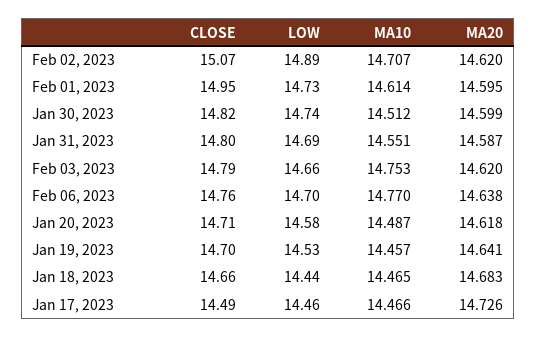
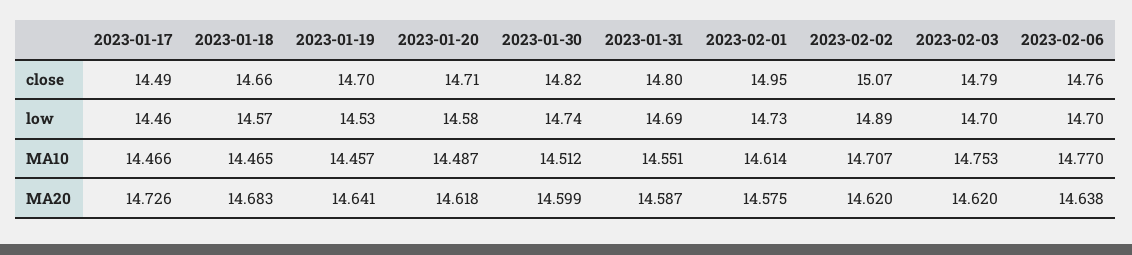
  {
    "CLOSE": {
      "Feb 02, 2023": 15.07,
      "Feb 01, 2023": 14.95,
      "Jan 30, 2023": 14.82,
      "Jan 31, 2023": 14.8,
      "Feb 03, 2023": 14.79,
      "Feb 06, 2023": 14.76,
      "Jan 20, 2023": 14.71,
      "Jan 19, 2023": 14.7,
      "Jan 18, 2023": 14.66,
      "Jan 17, 2023": 14.49
    },
    "LOW": {
      "Feb 02, 2023": 14.89,
      "Feb 01, 2023": 14.73,
      "Jan 30, 2023": 14.74,
      "Jan 31, 2023": 14.69,
-     "Feb 03, 2023": 14.66,
+     "Feb 03, 2023": 14.7,
      "Feb 06, 2023": 14.7,
      "Jan 20, 2023": 14.58,
      "Jan 19, 2023": 14.53,
-     "Jan 18, 2023": 14.44,
+     "Jan 18, 2023": 14.57,
      "Jan 17, 2023": 14.46
    },
    "MA10": {
      "Feb 02, 2023": 14.707,
      "Feb 01, 2023": 14.614,
      "Jan 30, 2023": 14.512,
      "Jan 31, 2023": 14.551,
      "Feb 03, 2023": 14.753,
      "Feb 06, 2023": 14.77,
      "Jan 20, 2023": 14.487,
      "Jan 19, 2023": 14.457,
      "Jan 18, 2023": 14.465,
      "Jan 17, 2023": 14.466
    },
    "MA20": {
      "Feb 02, 2023": 14.62,
-     "Feb 01, 2023": 14.595,
+     "Feb 01, 2023": 14.575,
      "Jan 30, 2023": 14.599,
      "Jan 31, 2023": 14.587,
      "Feb 03, 2023": 14.62,
      "Feb 06, 2023": 14.638,
      "Jan 20, 2023": 14.618,
      "Jan 19, 2023": 14.641,
      "Jan 18, 2023": 14.683,
      "Jan 17, 2023": 14.726
    }
  }

